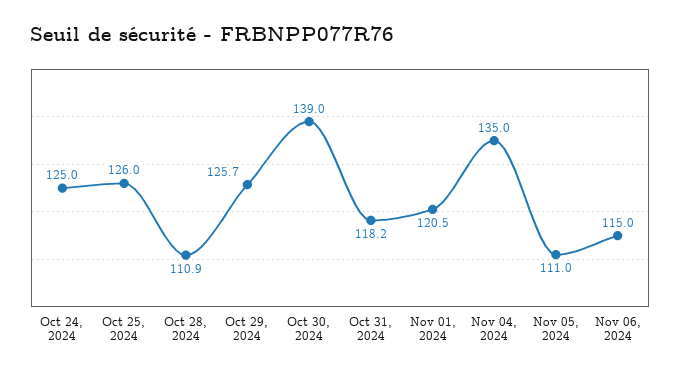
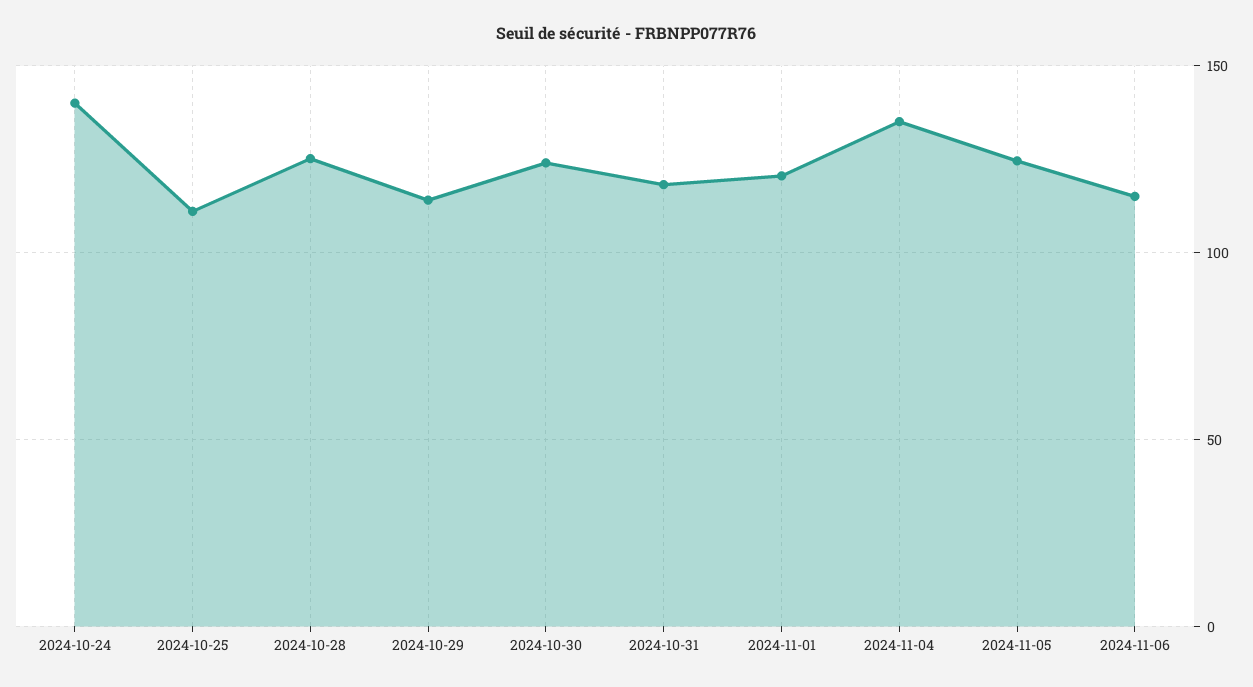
  {
-   "Oct 24, 2024": 125,
+   "Oct 24, 2024": 140,
-   "Oct 25, 2024": 126,
+   "Oct 25, 2024": 110,
-   "Oct 28, 2024": 110.9,
+   "Oct 28, 2024": 125,
-   "Oct 29, 2024": 125.7,
+   "Oct 29, 2024": 115,
-   "Oct 30, 2024": 139,
+   "Oct 30, 2024": 125,
    "Oct 31, 2024": 118.2,
    "Nov 01, 2024": 120.5,
    "Nov 04, 2024": 135,
-   "Nov 05, 2024": 111,
+   "Nov 05, 2024": 125,
    "Nov 06, 2024": 115
  }

